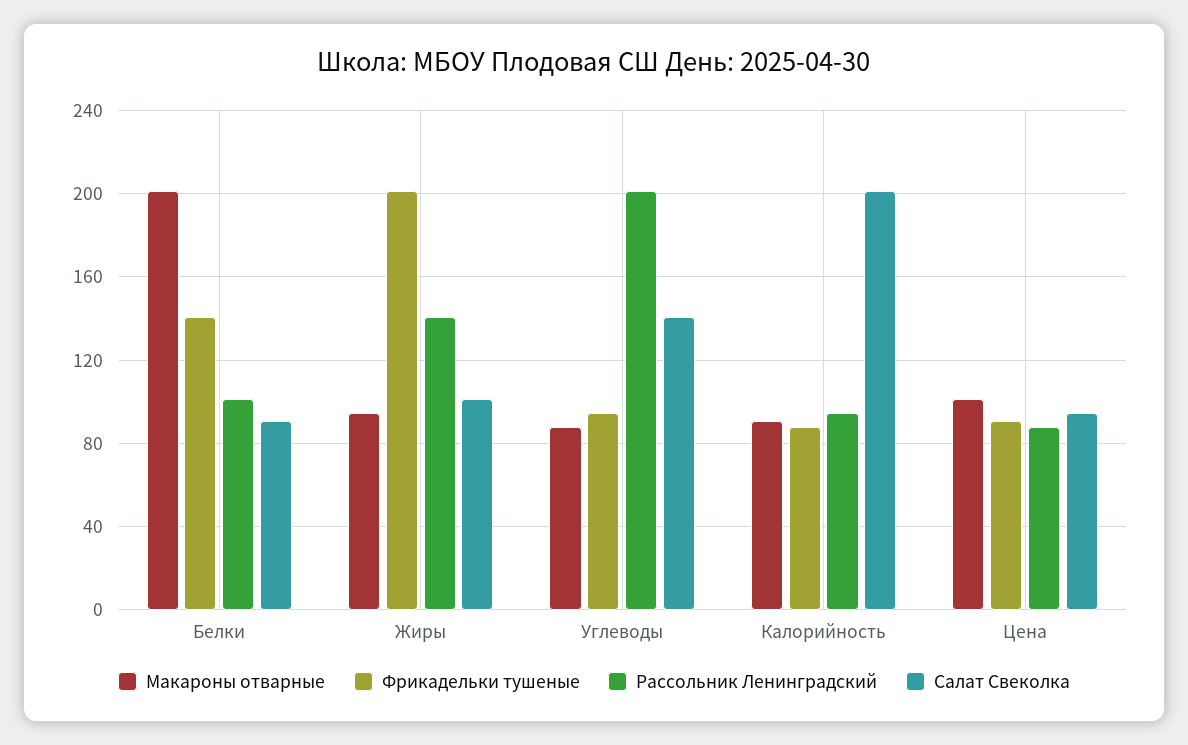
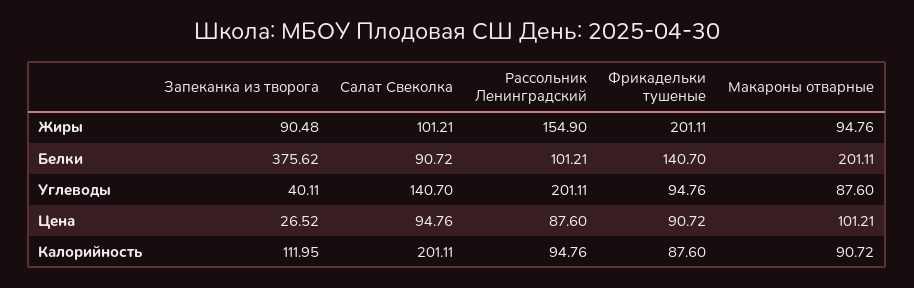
  {
    "Макароны отварные": {
      "Белки": 201.11,
      "Жиры": 94.76,
      "Углеводы": 87.6,
      "Калорийность": 90.72,
      "Цена": 101.21
    },
    "Фрикадельки тушеные": {
      "Белки": 140.7,
      "Жиры": 201.11,
      "Углеводы": 94.76,
      "Калорийность": 87.6,
      "Цена": 90.72
    },
    "Рассольник Ленинградский": {
      "Белки": 101.21,
-     "Жиры": 140,
+     "Жиры": 154.9,
      "Углеводы": 201.11,
      "Калорийность": 94.76,
      "Цена": 87.6
    },
    "Салат Свеколка": {
      "Белки": 90.72,
      "Жиры": 101.21,
      "Углеводы": 140.7,
      "Калорийность": 201.11,
      "Цена": 94.76
-   }
+   },
+   "Запеканка из творога": {
+     "Жиры": 90.48,
+     "Белки": 375.62,
+     "Углеводы": 40.11,
+     "Цена": 26.52,
+     "Калорийность": 111.95
+   }
  }

